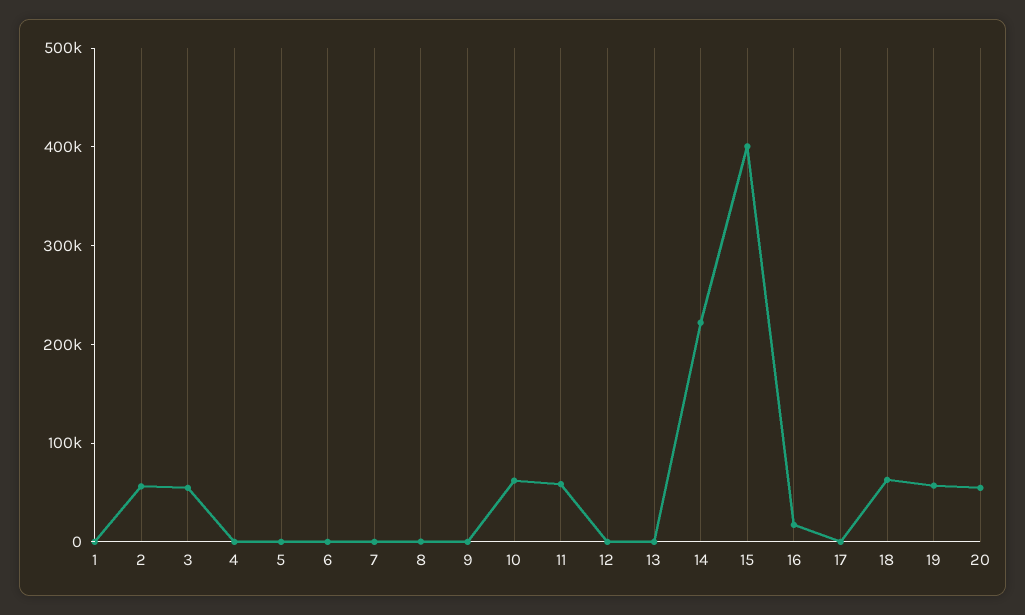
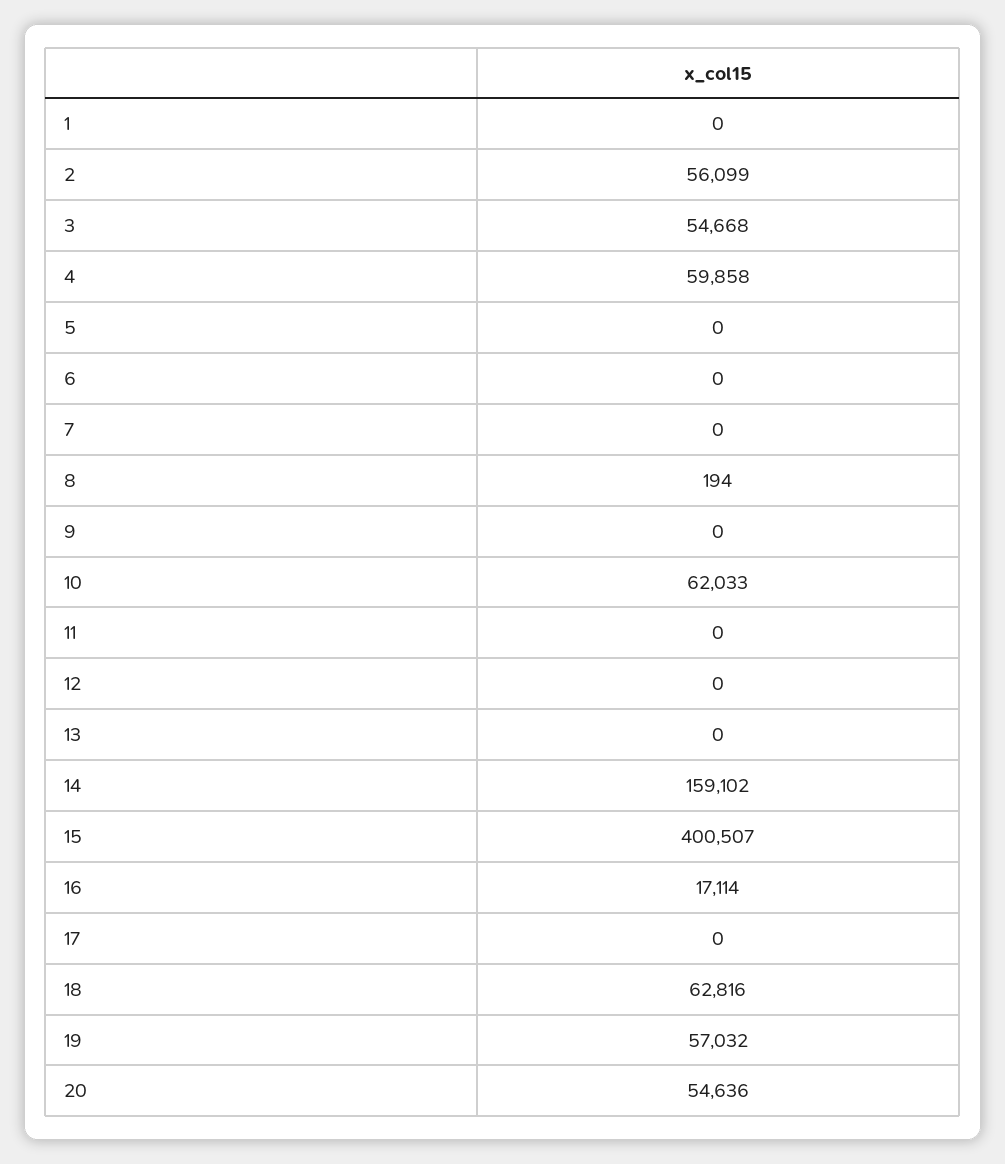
  {
    "1": 0,
    "2": 56099,
    "3": 54668,
-   "4": 0,
+   "4": 59858,
    "5": 0,
    "6": 0,
    "7": 0,
    "8": 194,
    "9": 0,
    "10": 62033,
-   "11": 60000,
+   "11": 0,
    "12": 0,
    "13": 0,
-   "14": 220000,
+   "14": 159102,
    "15": 400507,
    "16": 17114,
    "17": 0,
    "18": 62816,
    "19": 57032,
    "20": 54636
  }

